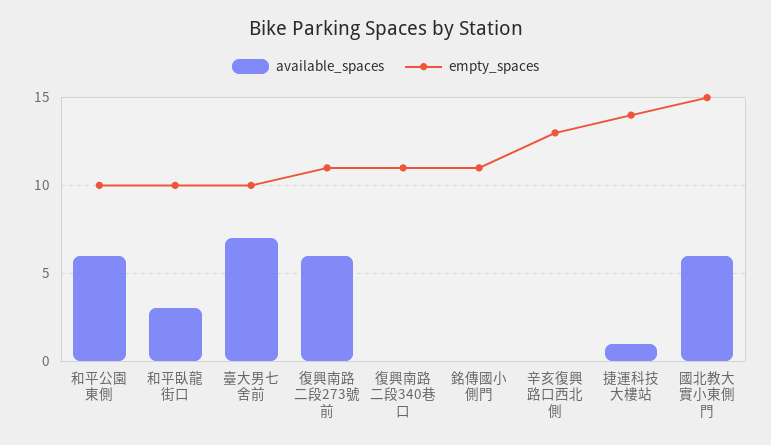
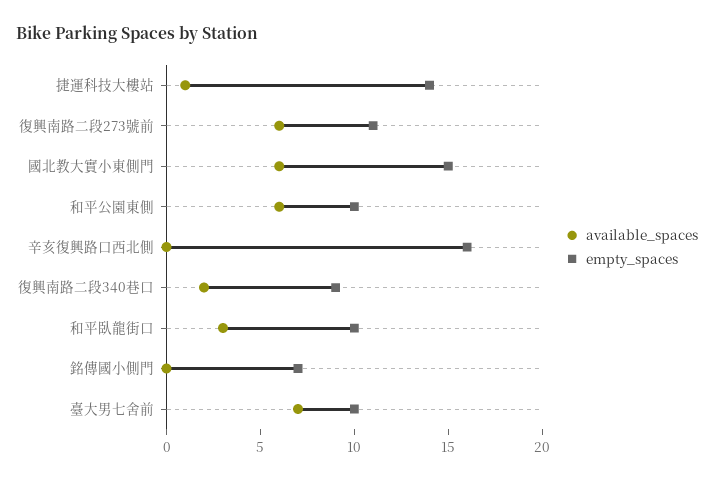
  {
    "available_spaces": {
      "和平公園東側": 6,
      "和平臥龍街口": 3,
      "臺大男七舍前": 7,
      "復興南路二段273號前": 6,
-     "復興南路二段340巷口": 0,
+     "復興南路二段340巷口": 2,
      "銘傳國小側門": 0,
      "辛亥復興路口西北側": 0,
      "捷運科技大樓站": 1,
      "國北教大實小東側門": 6
    },
    "empty_spaces": {
      "和平公園東側": 10,
      "和平臥龍街口": 10,
      "臺大男七舍前": 10,
      "復興南路二段273號前": 11,
-     "復興南路二段340巷口": 11,
+     "復興南路二段340巷口": 9,
-     "銘傳國小側門": 11,
+     "銘傳國小側門": 7,
-     "辛亥復興路口西北側": 13,
+     "辛亥復興路口西北側": 16,
      "捷運科技大樓站": 14,
      "國北教大實小東側門": 15
    }
  }

